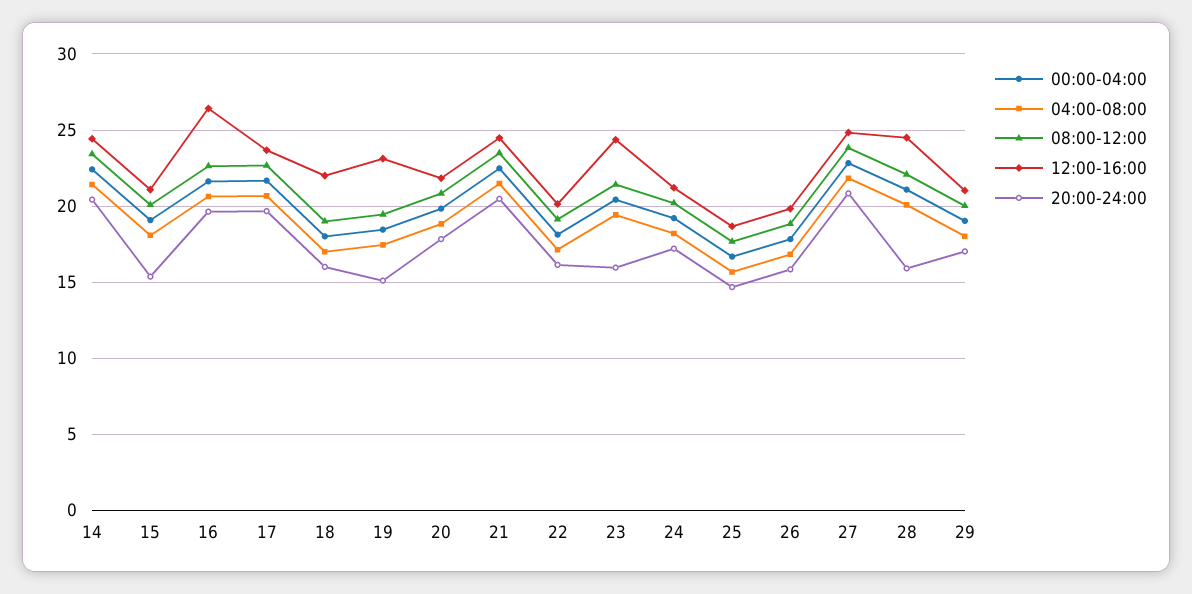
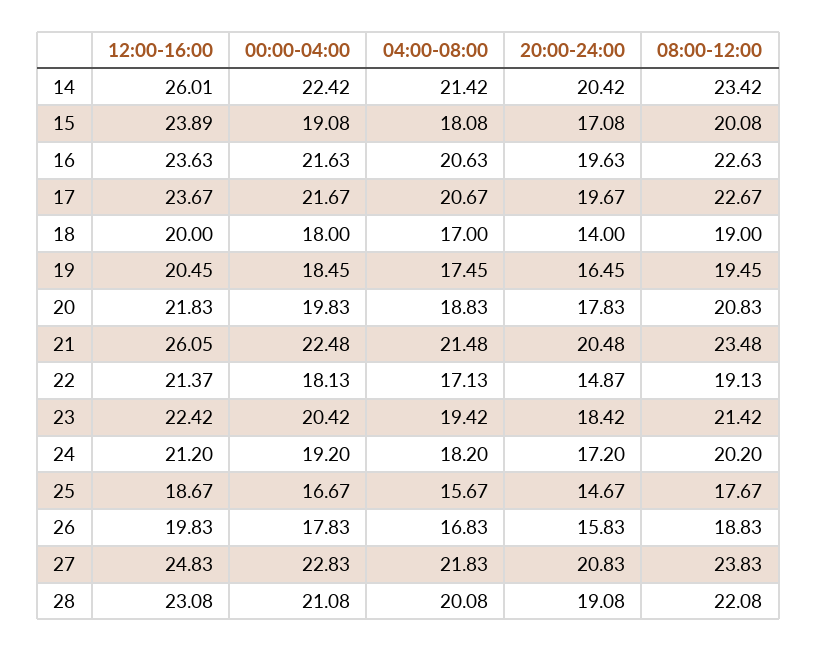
  {
    "00:00-04:00": {
      "14": 22.42,
      "15": 19.08,
      "16": 21.63,
      "17": 21.67,
      "18": 18,
      "19": 18.45,
      "20": 19.83,
      "21": 22.48,
      "22": 18.13,
      "23": 20.42,
      "24": 19.2,
      "25": 16.67,
      "26": 17.83,
      "27": 22.83,
-     "28": 21.08,
+     "28": 21.08
-     "29": 19
    },
    "04:00-08:00": {
      "14": 21.42,
      "15": 18.08,
      "16": 20.63,
      "17": 20.67,
      "18": 17,
      "19": 17.45,
      "20": 18.83,
      "21": 21.48,
      "22": 17.13,
      "23": 19.42,
      "24": 18.2,
      "25": 15.67,
      "26": 16.83,
      "27": 21.83,
-     "28": 20.08,
+     "28": 20.08
-     "29": 18
    },
    "08:00-12:00": {
      "14": 23.42,
      "15": 20.08,
      "16": 22.63,
      "17": 22.67,
      "18": 19,
      "19": 19.45,
      "20": 20.83,
      "21": 23.48,
      "22": 19.13,
      "23": 21.42,
      "24": 20.2,
      "25": 17.67,
      "26": 18.83,
      "27": 23.83,
-     "28": 22.08,
+     "28": 22.08
-     "29": 20
    },
    "12:00-16:00": {
-     "14": 24.5,
+     "14": 26.01,
-     "15": 21,
+     "15": 23.89,
-     "16": 26.5,
+     "16": 23.63,
      "17": 23.67,
-     "18": 22,
+     "18": 20,
-     "19": 23,
+     "19": 20.45,
      "20": 21.83,
-     "21": 24.5,
+     "21": 26.05,
-     "22": 20,
+     "22": 21.37,
-     "23": 24.5,
+     "23": 22.42,
      "24": 21.2,
      "25": 18.67,
      "26": 19.83,
      "27": 24.83,
-     "28": 24.5,
+     "28": 23.08
-     "29": 21
    },
    "20:00-24:00": {
      "14": 20.42,
-     "15": 15.5,
+     "15": 17.08,
      "16": 19.63,
      "17": 19.67,
-     "18": 16,
+     "18": 14,
-     "19": 15,
+     "19": 16.45,
      "20": 17.83,
      "21": 20.48,
-     "22": 16,
+     "22": 14.87,
-     "23": 16,
+     "23": 18.42,
      "24": 17.2,
      "25": 14.67,
      "26": 15.83,
      "27": 20.83,
-     "28": 16,
+     "28": 19.08
-     "29": 17
    }
  }

